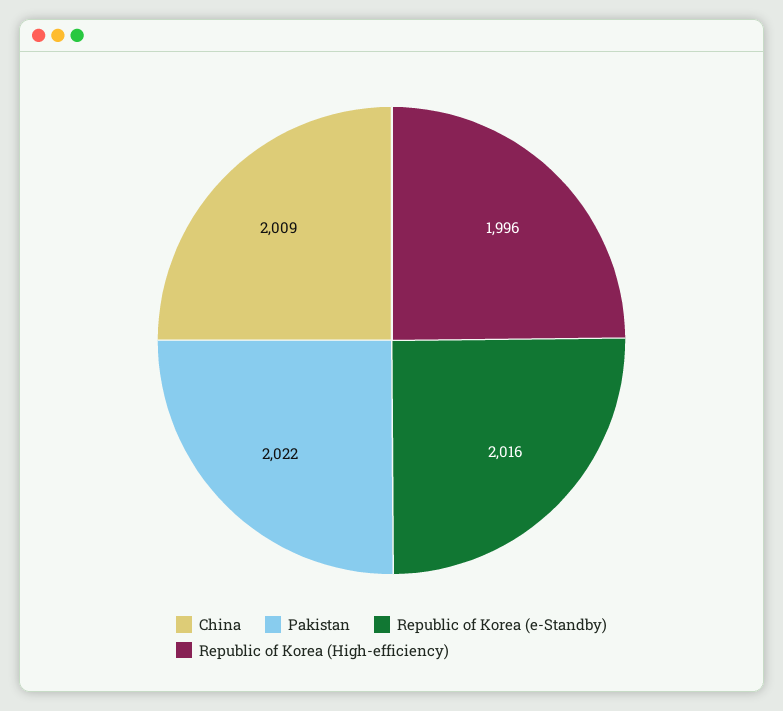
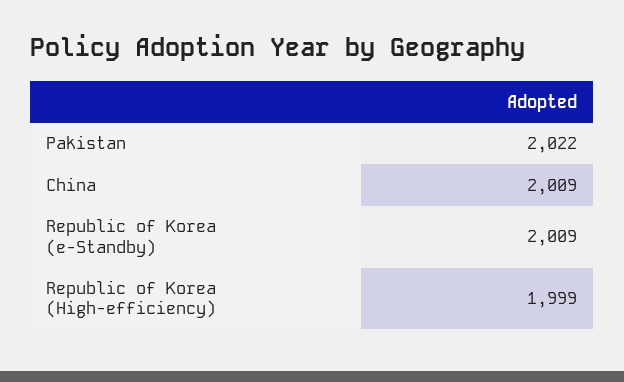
  {
    "China": 2009,
    "Pakistan": 2022,
-   "Republic of Korea (e-Standby)": 2016,
+   "Republic of Korea (e-Standby)": 2009,
-   "Republic of Korea (High-efficiency)": 1996
+   "Republic of Korea (High-efficiency)": 1999
  }

